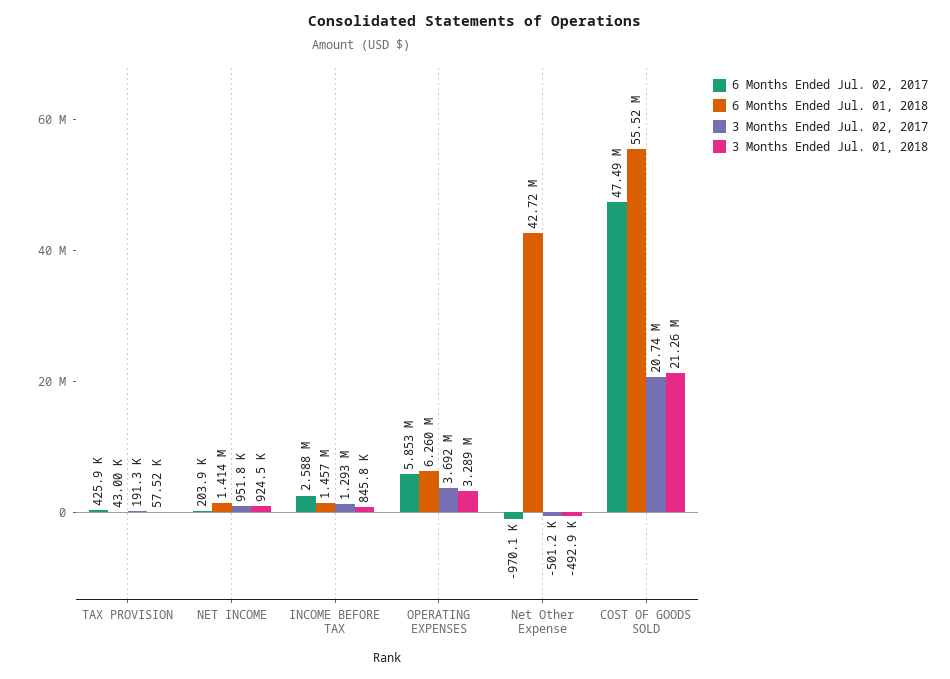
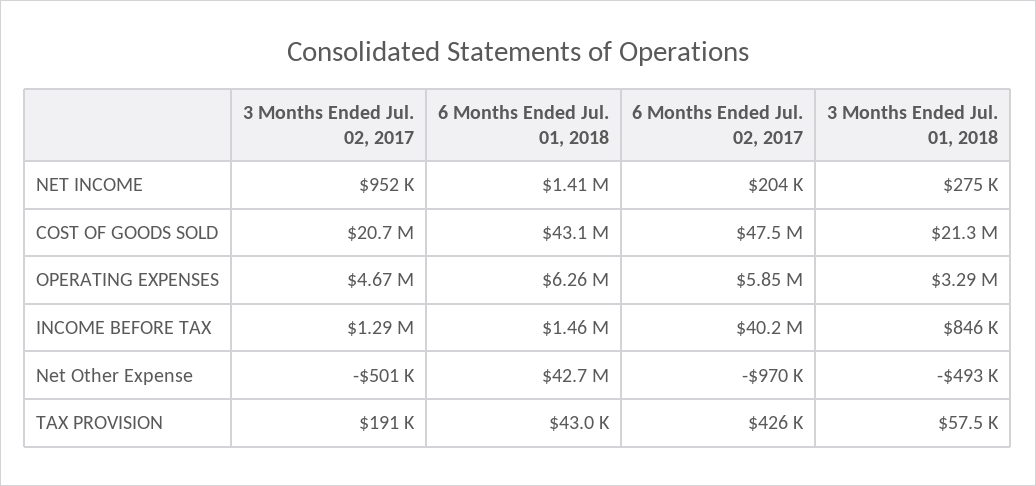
  {
    "6 Months Ended Jul. 02, 2017": {
      "TAX PROVISION": 425900,
      "NET INCOME": 203900,
-     "INCOME BEFORE TAX": 2588000,
+     "INCOME BEFORE TAX": 40200000,
      "OPERATING EXPENSES": 5853000,
      "Net Other Expense": -970100,
      "COST OF GOODS SOLD": 47490000
    },
    "6 Months Ended Jul. 01, 2018": {
      "TAX PROVISION": 43000,
      "NET INCOME": 1414000,
      "INCOME BEFORE TAX": 1457000,
      "OPERATING EXPENSES": 6260000,
      "Net Other Expense": 42720000,
-     "COST OF GOODS SOLD": 55520000
+     "COST OF GOODS SOLD": 43100000
    },
    "3 Months Ended Jul. 02, 2017": {
      "TAX PROVISION": 191300,
      "NET INCOME": 951800,
      "INCOME BEFORE TAX": 1293000,
-     "OPERATING EXPENSES": 3692000,
+     "OPERATING EXPENSES": 4670000,
      "Net Other Expense": -501200,
      "COST OF GOODS SOLD": 20740000
    },
    "3 Months Ended Jul. 01, 2018": {
      "TAX PROVISION": 57520,
-     "NET INCOME": 924500,
+     "NET INCOME": 275000,
      "INCOME BEFORE TAX": 845800,
      "OPERATING EXPENSES": 3289000,
      "Net Other Expense": -492900,
      "COST OF GOODS SOLD": 21260000
    }
  }

